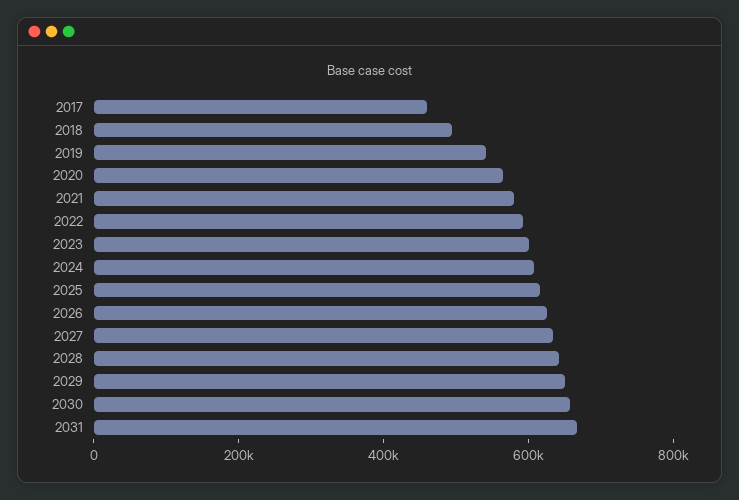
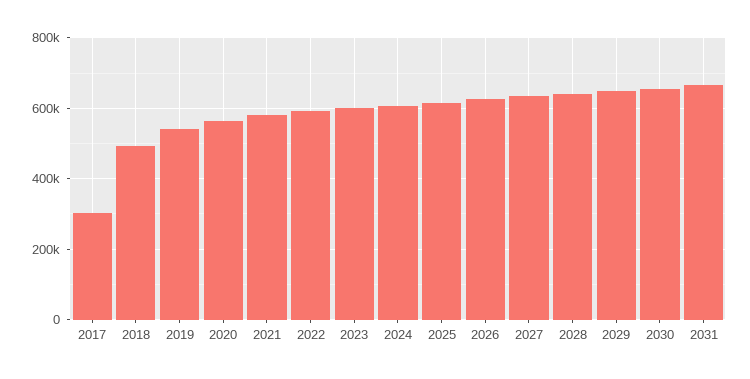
  {
-   "2017": 450000,
+   "2017": 300000,
    "2018": 500000,
    "2019": 540000,
    "2020": 560000,
    "2021": 580000,
    "2022": 600000,
    "2023": 600000,
    "2024": 600000,
    "2025": 620000,
    "2026": 620000,
    "2027": 640000,
    "2028": 640000,
    "2029": 660000,
    "2030": 660000,
    "2031": 660000
  }

